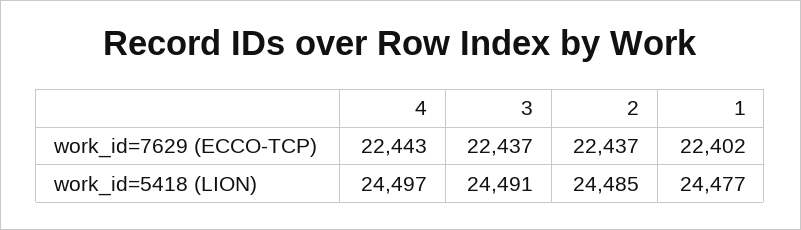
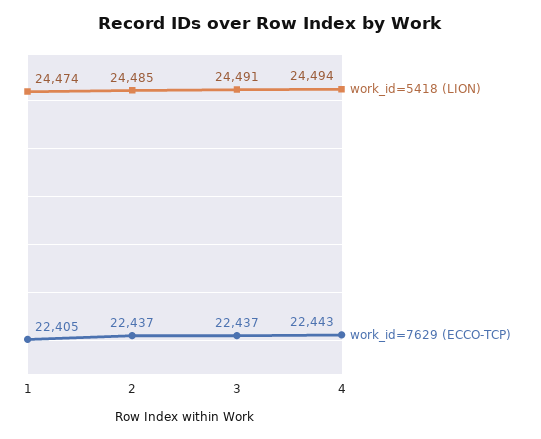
  {
    "work_id=7629 (ECCO-TCP)": {
      "4": 22443,
      "3": 22437,
      "2": 22437,
-     "1": 22402
+     "1": 22405
    },
    "work_id=5418 (LION)": {
-     "4": 24497,
+     "4": 24494,
      "3": 24491,
      "2": 24485,
-     "1": 24477
+     "1": 24474
    }
  }

